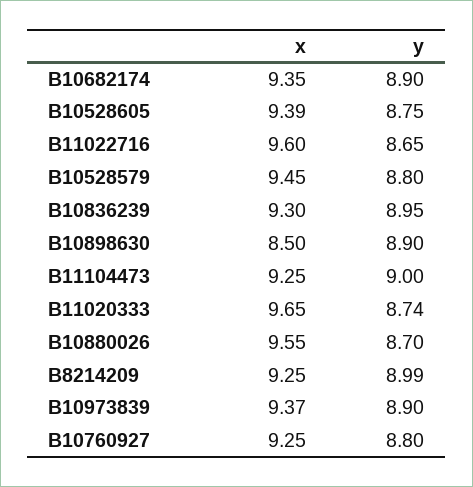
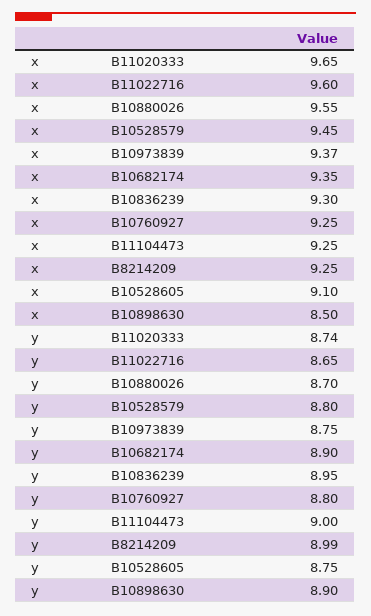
  {
    "x": {
      "B10682174": 9.35,
-     "B10528605": 9.39,
+     "B10528605": 9.1,
      "B11022716": 9.6,
      "B10528579": 9.45,
      "B10836239": 9.3,
      "B10898630": 8.5,
      "B11104473": 9.25,
      "B11020333": 9.65,
      "B10880026": 9.55,
      "B8214209": 9.25,
      "B10973839": 9.37,
      "B10760927": 9.25
    },
    "y": {
      "B10682174": 8.9,
      "B10528605": 8.75,
      "B11022716": 8.65,
      "B10528579": 8.8,
      "B10836239": 8.95,
      "B10898630": 8.9,
      "B11104473": 9,
      "B11020333": 8.74,
      "B10880026": 8.7,
      "B8214209": 8.99,
-     "B10973839": 8.9,
+     "B10973839": 8.75,
      "B10760927": 8.8
    }
  }

